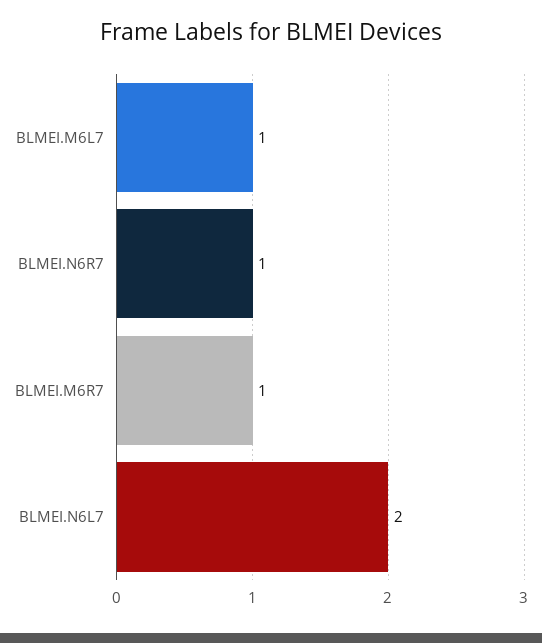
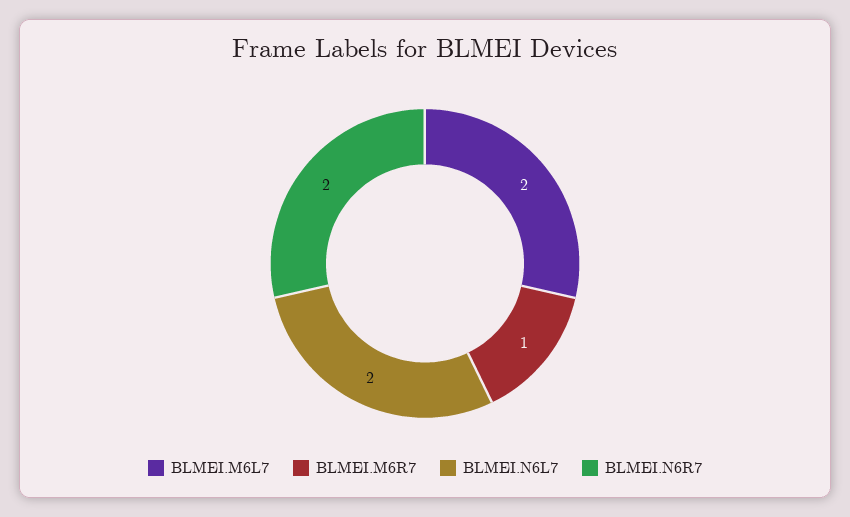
  {
-   "BLMEI.M6L7": 1,
+   "BLMEI.M6L7": 2,
-   "BLMEI.N6R7": 1,
+   "BLMEI.N6R7": 2,
    "BLMEI.M6R7": 1,
    "BLMEI.N6L7": 2
  }

